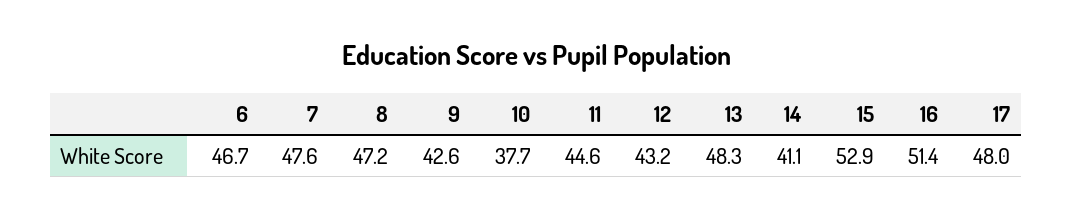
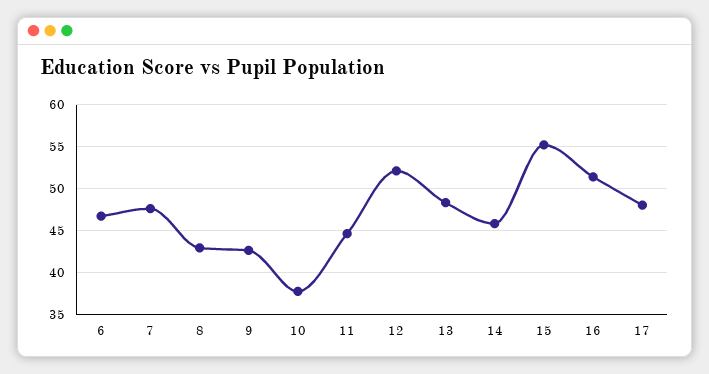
  {
    "6": 46.7,
    "7": 47.6,
-   "8": 47.2,
+   "8": 43,
    "9": 42.6,
    "10": 37.7,
    "11": 44.6,
-   "12": 43.2,
+   "12": 52,
    "13": 48.3,
-   "14": 41.1,
+   "14": 46,
-   "15": 52.9,
+   "15": 55,
    "16": 51.4,
    "17": 48
  }

